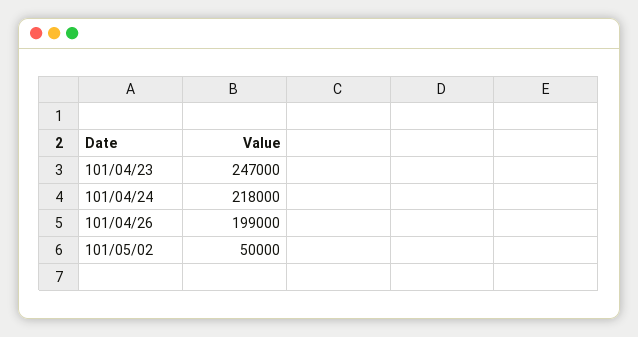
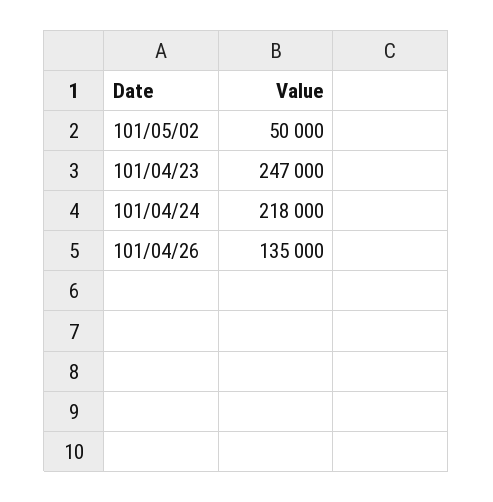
  {
    "101/04/23": 247000,
    "101/04/24": 218000,
-   "101/04/26": 199000,
+   "101/04/26": 135000,
    "101/05/02": 50000
  }

